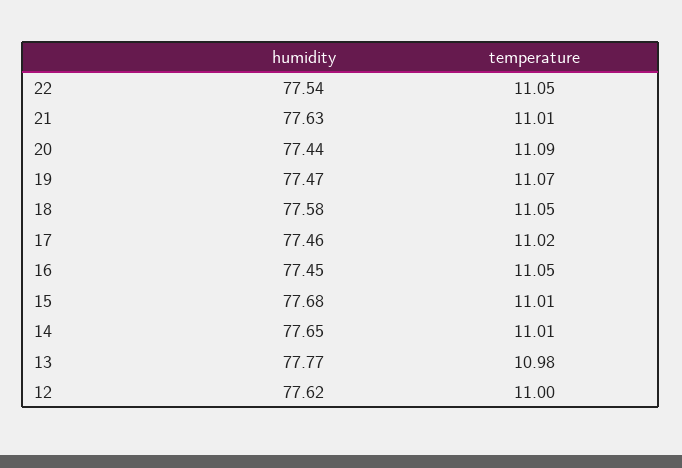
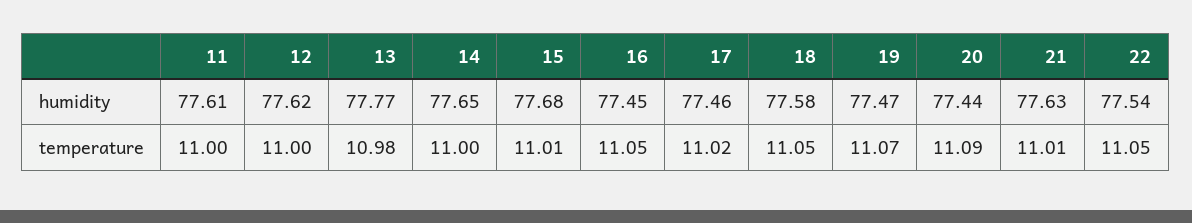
  {
    "humidity": {
      "22": 77.54,
      "21": 77.63,
      "20": 77.44,
      "19": 77.47,
      "18": 77.58,
      "17": 77.46,
      "16": 77.45,
      "15": 77.68,
      "14": 77.65,
      "13": 77.77,
-     "12": 77.62
+     "12": 77.62,
+     "11": 77.61
    },
    "temperature": {
      "22": 11.05,
      "21": 11.01,
      "20": 11.09,
      "19": 11.07,
      "18": 11.05,
      "17": 11.02,
      "16": 11.05,
      "15": 11.01,
-     "14": 11.01,
+     "14": 11,
      "13": 10.98,
-     "12": 11
+     "12": 11,
+     "11": 11
    }
  }

